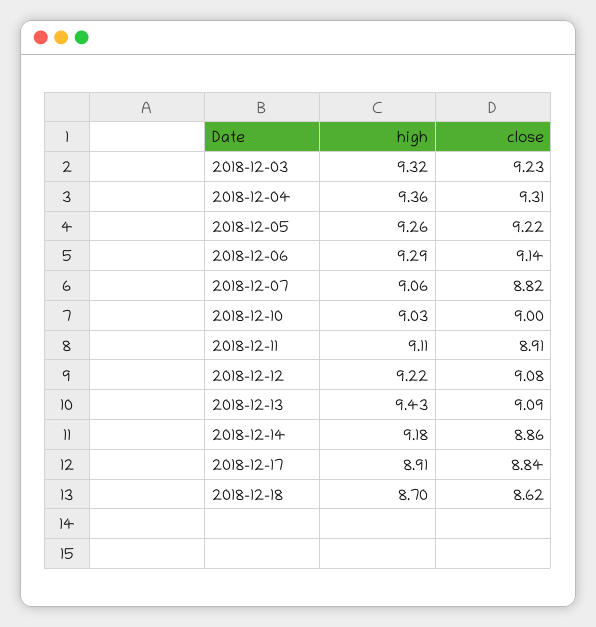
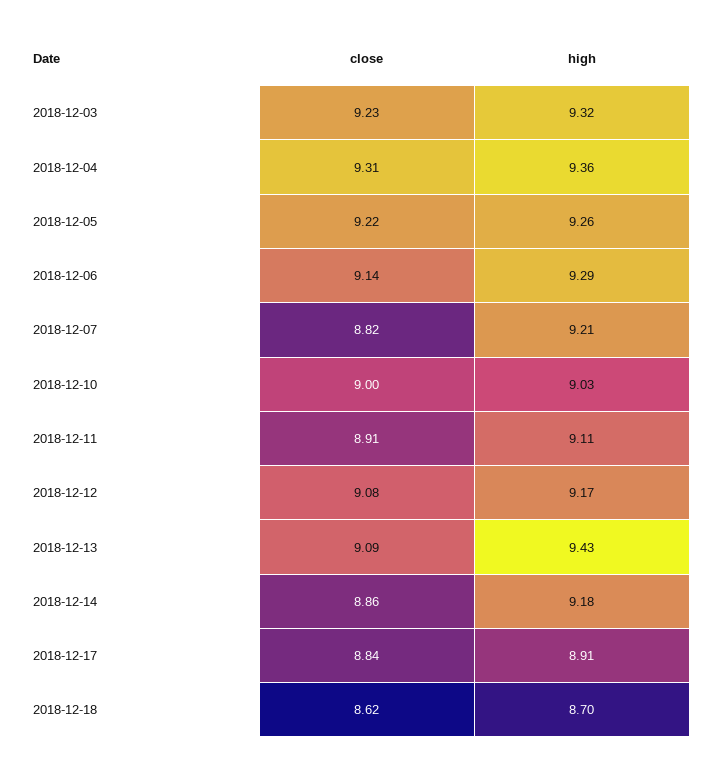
  {
    "high": {
      "2018-12-03": 9.32,
      "2018-12-04": 9.36,
      "2018-12-05": 9.26,
      "2018-12-06": 9.29,
-     "2018-12-07": 9.06,
+     "2018-12-07": 9.21,
      "2018-12-10": 9.03,
      "2018-12-11": 9.11,
-     "2018-12-12": 9.22,
+     "2018-12-12": 9.17,
      "2018-12-13": 9.43,
      "2018-12-14": 9.18,
      "2018-12-17": 8.91,
      "2018-12-18": 8.7
    },
    "close": {
      "2018-12-03": 9.23,
      "2018-12-04": 9.31,
      "2018-12-05": 9.22,
      "2018-12-06": 9.14,
      "2018-12-07": 8.82,
      "2018-12-10": 9,
      "2018-12-11": 8.91,
      "2018-12-12": 9.08,
      "2018-12-13": 9.09,
      "2018-12-14": 8.86,
      "2018-12-17": 8.84,
      "2018-12-18": 8.62
    }
  }

